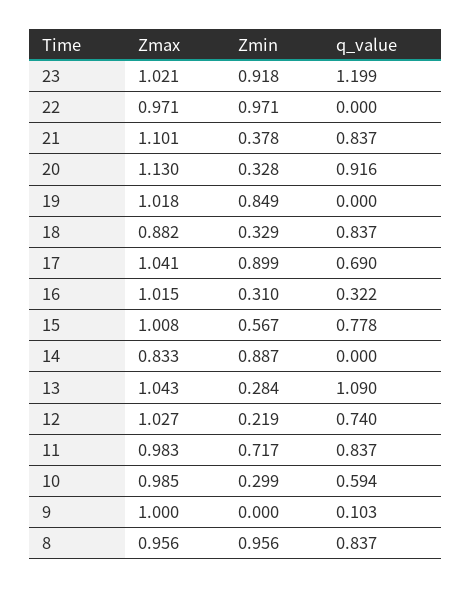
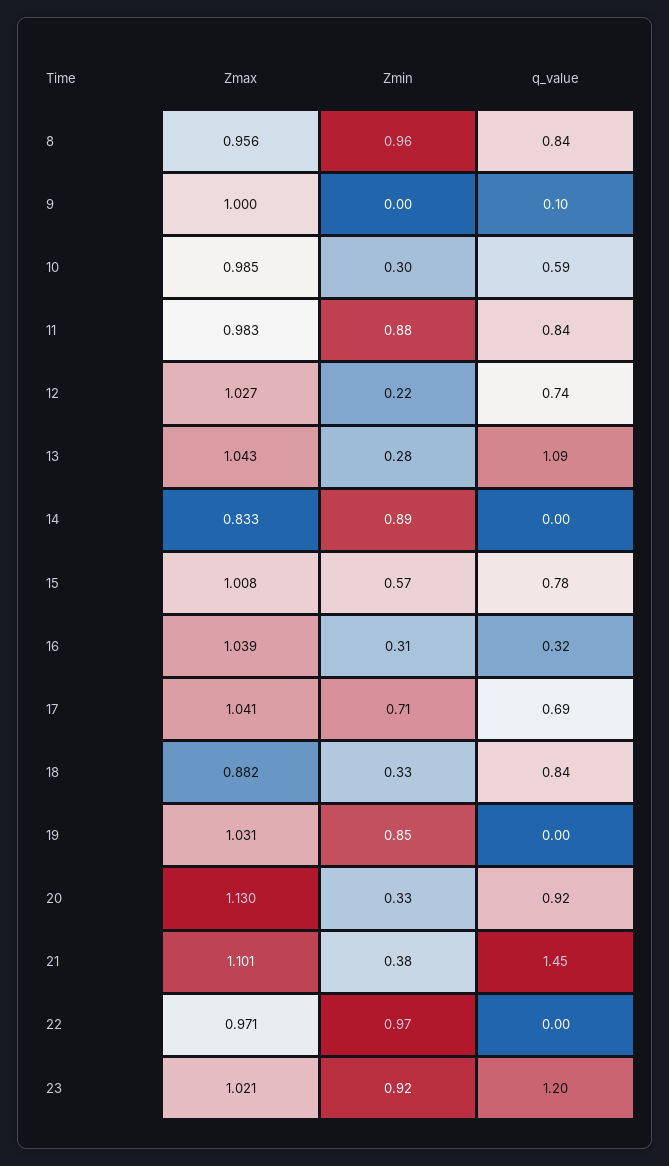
  {
    "Zmax": {
      "23": 1.021,
      "22": 0.971,
      "21": 1.101,
      "20": 1.13,
-     "19": 1.018,
+     "19": 1.031,
      "18": 0.882,
      "17": 1.041,
-     "16": 1.015,
+     "16": 1.039,
      "15": 1.008,
      "14": 0.833,
      "13": 1.043,
      "12": 1.027,
      "11": 0.983,
      "10": 0.985,
      "9": 1,
      "8": 0.956
    },
    "Zmin": {
      "23": 0.918,
      "22": 0.971,
      "21": 0.378,
      "20": 0.328,
      "19": 0.849,
      "18": 0.329,
-     "17": 0.899,
+     "17": 0.71,
      "16": 0.31,
      "15": 0.567,
      "14": 0.887,
      "13": 0.284,
      "12": 0.219,
-     "11": 0.717,
+     "11": 0.88,
      "10": 0.299,
      "9": 0,
      "8": 0.956
    },
    "q_value": {
      "23": 1.199,
      "22": 0,
-     "21": 0.837,
+     "21": 1.45,
      "20": 0.916,
      "19": 0,
      "18": 0.837,
      "17": 0.69,
      "16": 0.322,
      "15": 0.778,
      "14": 0,
      "13": 1.09,
      "12": 0.74,
      "11": 0.837,
      "10": 0.594,
      "9": 0.103,
      "8": 0.837
    }
  }

